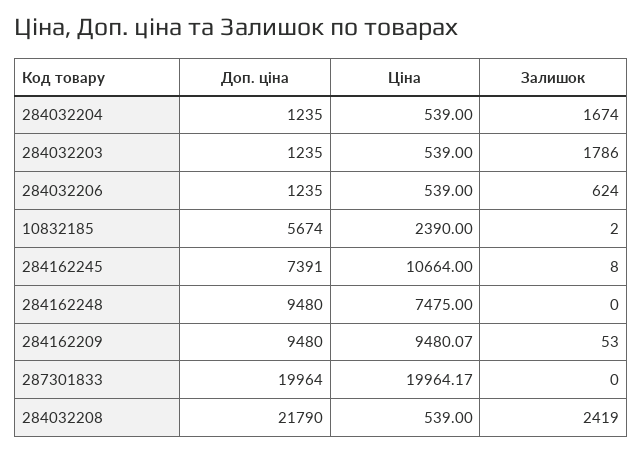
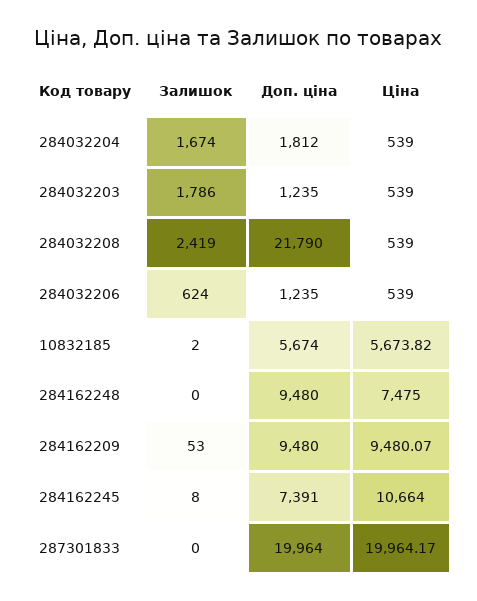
  {
    "Доп. ціна": {
-     "284032204": 1235,
+     "284032204": 1812,
      "284032203": 1235,
      "284032206": 1235,
      "10832185": 5674,
      "284162245": 7391,
      "284162248": 9480,
      "284162209": 9480,
      "287301833": 19964,
      "284032208": 21790
    },
    "Ціна": {
      "284032204": 539,
      "284032203": 539,
      "284032206": 539,
-     "10832185": 2390,
+     "10832185": 5673.82,
      "284162245": 10664,
      "284162248": 7475,
      "284162209": 9480.07,
      "287301833": 19964.17,
      "284032208": 539
    },
    "Залишок": {
      "284032204": 1674,
      "284032203": 1786,
      "284032206": 624,
      "10832185": 2,
      "284162245": 8,
      "284162248": 0,
      "284162209": 53,
      "287301833": 0,
      "284032208": 2419
    }
  }

